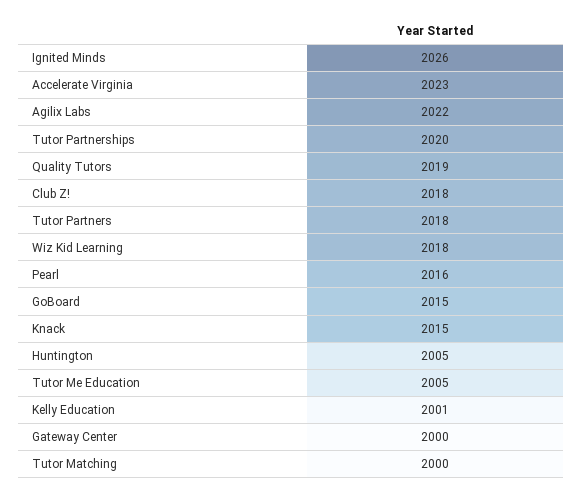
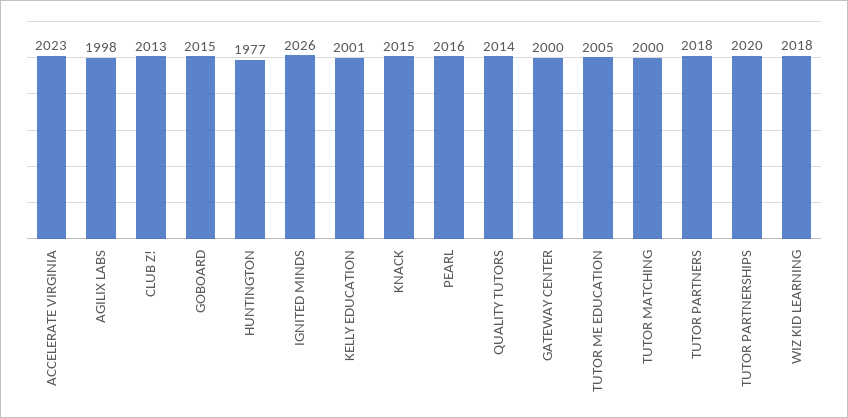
  {
    "Ignited Minds": 2026,
    "Accelerate Virginia": 2023,
-   "Agilix Labs": 2022,
+   "Agilix Labs": 1998,
    "Tutor Partnerships": 2020,
-   "Quality Tutors": 2019,
+   "Quality Tutors": 2014,
-   "Club Z!": 2018,
+   "Club Z!": 2013,
    "Tutor Partners": 2018,
    "Wiz Kid Learning": 2018,
    "Pearl": 2016,
    "GoBoard": 2015,
    "Knack": 2015,
-   "Huntington": 2005,
+   "Huntington": 1977,
    "Tutor Me Education": 2005,
    "Kelly Education": 2001,
    "Gateway Center": 2000,
    "Tutor Matching": 2000
  }

